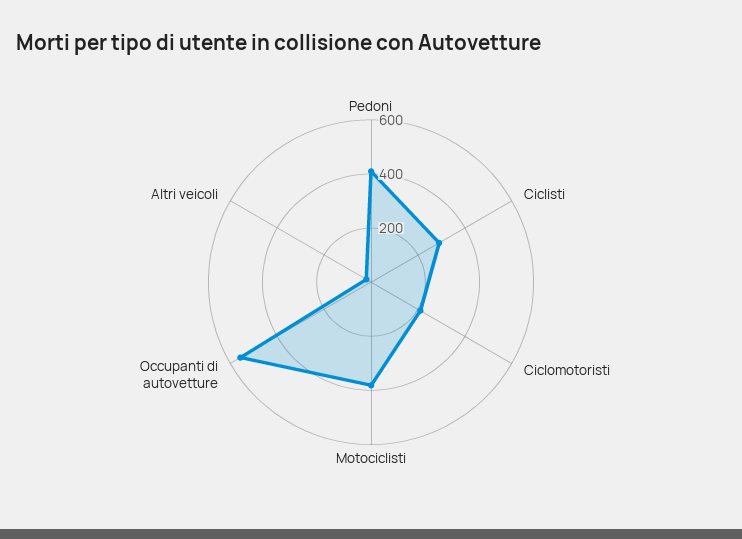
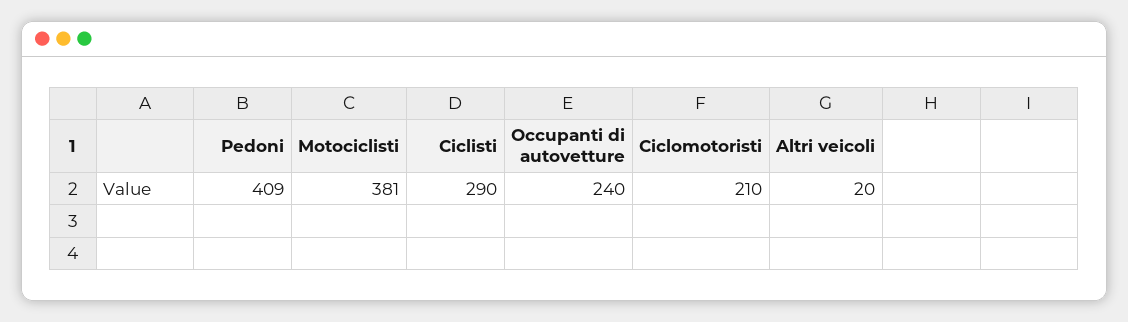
  {
    "Pedoni": 409,
    "Ciclisti": 290,
    "Ciclomotoristi": 210,
    "Motociclisti": 381,
-   "Occupanti di autovetture": 550,
+   "Occupanti di autovetture": 240,
    "Altri veicoli": 20
  }

